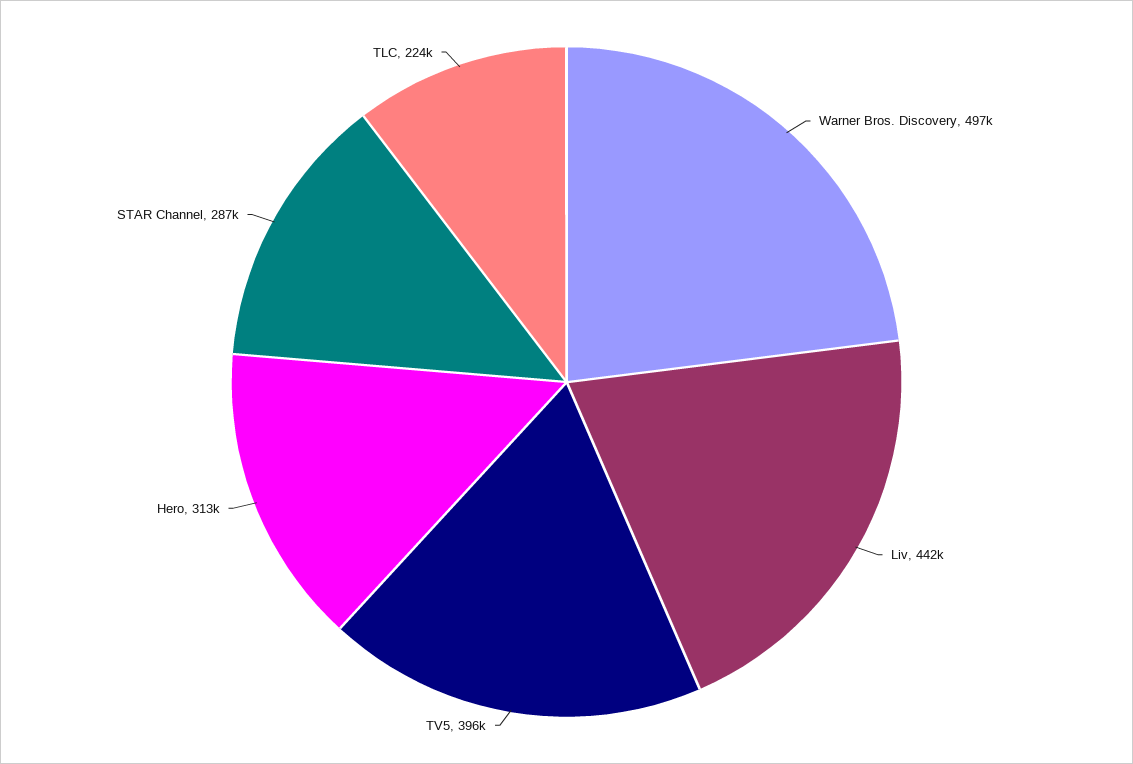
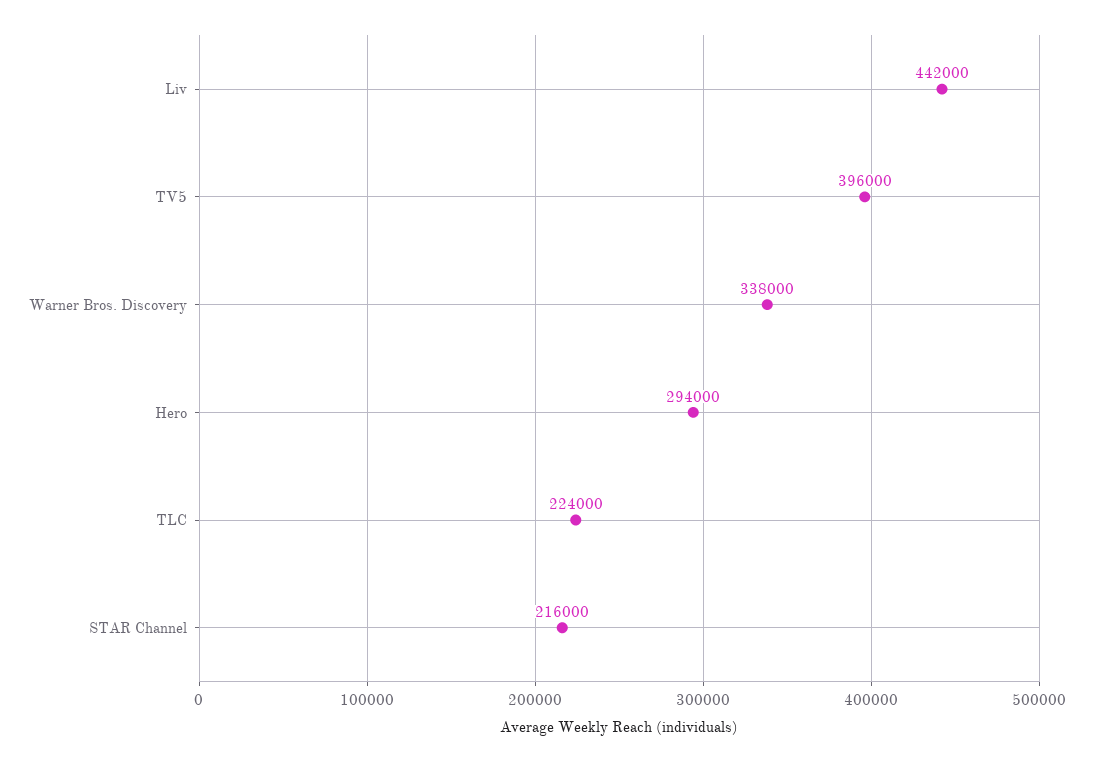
  {
-   "Warner Bros. Discovery": 497000,
+   "Warner Bros. Discovery": 338000,
    "Liv": 442000,
    "TV5": 396000,
-   "Hero": 313000,
+   "Hero": 294000,
-   "STAR Channel": 287000,
+   "STAR Channel": 216000,
    "TLC": 224000
  }

